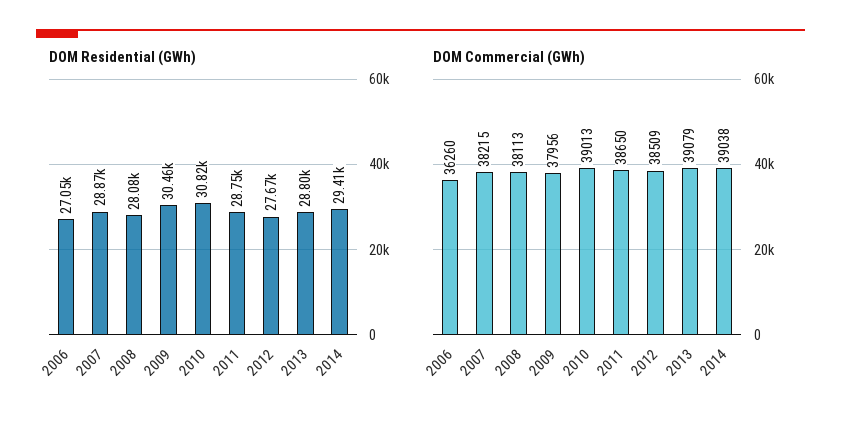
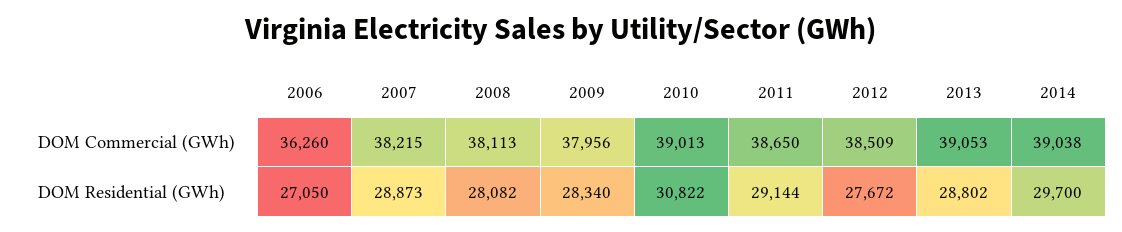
  {
    "DOM Residential (GWh)": {
      "2006": 27050,
      "2007": 28873,
      "2008": 28082,
-     "2009": 30460,
+     "2009": 28340,
      "2010": 30822,
-     "2011": 28750,
+     "2011": 29144,
      "2012": 27672,
      "2013": 28802,
-     "2014": 29410
+     "2014": 29700
    },
    "DOM Commercial (GWh)": {
      "2006": 36260,
      "2007": 38215,
      "2008": 38113,
      "2009": 37956,
      "2010": 39013,
      "2011": 38650,
      "2012": 38509,
-     "2013": 39079,
+     "2013": 39053,
      "2014": 39038
    }
  }

